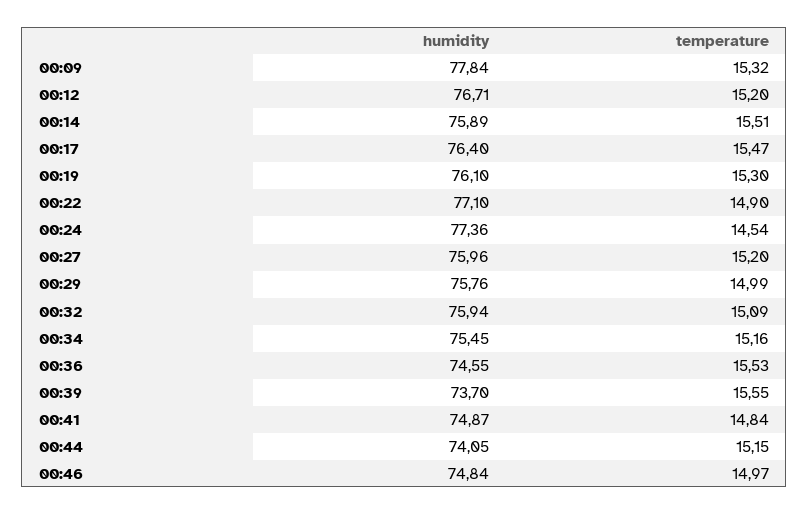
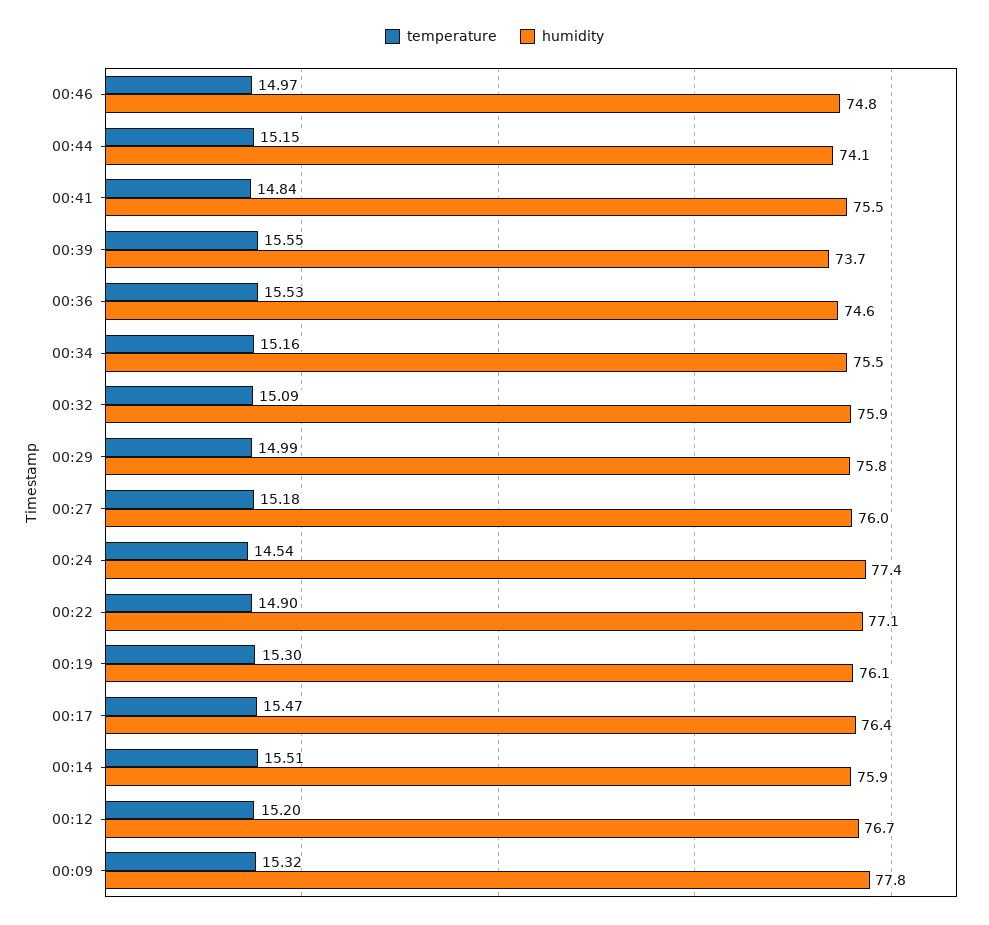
  {
    "humidity": {
      "00:09": 77.84,
      "00:12": 76.71,
      "00:14": 75.89,
      "00:17": 76.4,
      "00:19": 76.1,
      "00:22": 77.1,
      "00:24": 77.36,
      "00:27": 75.96,
      "00:29": 75.76,
      "00:32": 75.94,
      "00:34": 75.45,
      "00:36": 74.55,
      "00:39": 73.7,
-     "00:41": 74.87,
+     "00:41": 75.5,
      "00:44": 74.05,
      "00:46": 74.84
    },
    "temperature": {
      "00:09": 15.32,
      "00:12": 15.2,
      "00:14": 15.51,
      "00:17": 15.47,
      "00:19": 15.3,
      "00:22": 14.9,
      "00:24": 14.54,
-     "00:27": 15.2,
+     "00:27": 15.18,
      "00:29": 14.99,
      "00:32": 15.09,
      "00:34": 15.16,
      "00:36": 15.53,
      "00:39": 15.55,
      "00:41": 14.84,
      "00:44": 15.15,
      "00:46": 14.97
    }
  }

